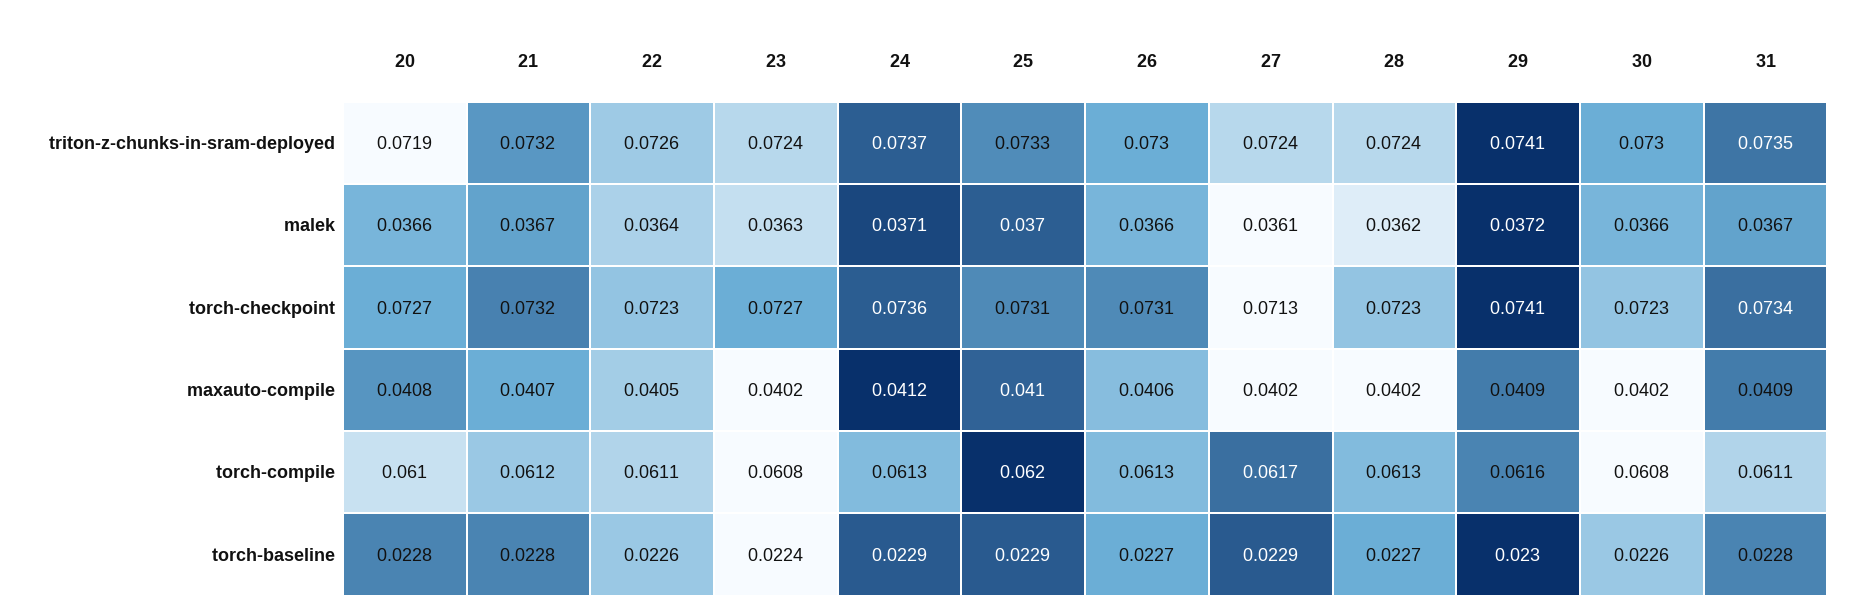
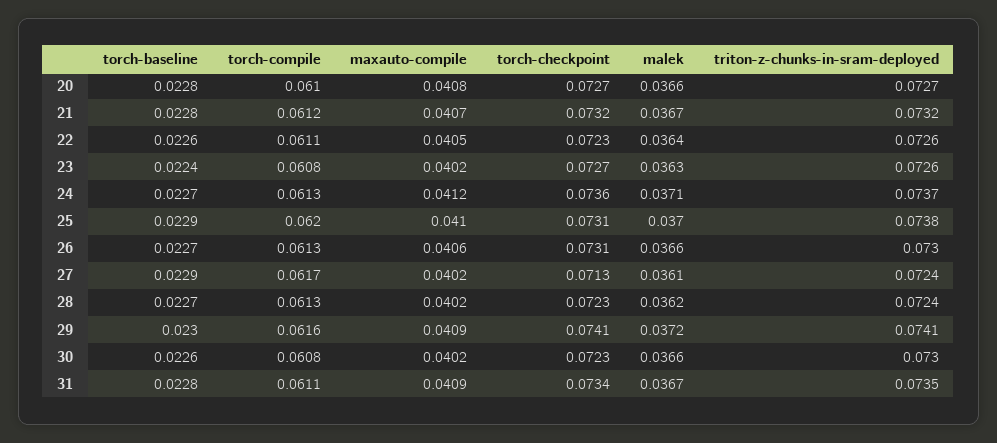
  {
    "20": {
-     "triton-z-chunks-in-sram-deployed": 0.0719,
+     "triton-z-chunks-in-sram-deployed": 0.0727,
      "malek": 0.0366,
      "torch-checkpoint": 0.0727,
      "maxauto-compile": 0.0408,
      "torch-compile": 0.061,
      "torch-baseline": 0.0228
    },
    "21": {
      "triton-z-chunks-in-sram-deployed": 0.0732,
      "malek": 0.0367,
      "torch-checkpoint": 0.0732,
      "maxauto-compile": 0.0407,
      "torch-compile": 0.0612,
      "torch-baseline": 0.0228
    },
    "22": {
      "triton-z-chunks-in-sram-deployed": 0.0726,
      "malek": 0.0364,
      "torch-checkpoint": 0.0723,
      "maxauto-compile": 0.0405,
      "torch-compile": 0.0611,
      "torch-baseline": 0.0226
    },
    "23": {
-     "triton-z-chunks-in-sram-deployed": 0.0724,
+     "triton-z-chunks-in-sram-deployed": 0.0726,
      "malek": 0.0363,
      "torch-checkpoint": 0.0727,
      "maxauto-compile": 0.0402,
      "torch-compile": 0.0608,
      "torch-baseline": 0.0224
    },
    "24": {
      "triton-z-chunks-in-sram-deployed": 0.0737,
      "malek": 0.0371,
      "torch-checkpoint": 0.0736,
      "maxauto-compile": 0.0412,
      "torch-compile": 0.0613,
-     "torch-baseline": 0.0229
+     "torch-baseline": 0.0227
    },
    "25": {
-     "triton-z-chunks-in-sram-deployed": 0.0733,
+     "triton-z-chunks-in-sram-deployed": 0.0738,
      "malek": 0.037,
      "torch-checkpoint": 0.0731,
      "maxauto-compile": 0.041,
      "torch-compile": 0.062,
      "torch-baseline": 0.0229
    },
    "26": {
      "triton-z-chunks-in-sram-deployed": 0.073,
      "malek": 0.0366,
      "torch-checkpoint": 0.0731,
      "maxauto-compile": 0.0406,
      "torch-compile": 0.0613,
      "torch-baseline": 0.0227
    },
    "27": {
      "triton-z-chunks-in-sram-deployed": 0.0724,
      "malek": 0.0361,
      "torch-checkpoint": 0.0713,
      "maxauto-compile": 0.0402,
      "torch-compile": 0.0617,
      "torch-baseline": 0.0229
    },
    "28": {
      "triton-z-chunks-in-sram-deployed": 0.0724,
      "malek": 0.0362,
      "torch-checkpoint": 0.0723,
      "maxauto-compile": 0.0402,
      "torch-compile": 0.0613,
      "torch-baseline": 0.0227
    },
    "29": {
      "triton-z-chunks-in-sram-deployed": 0.0741,
      "malek": 0.0372,
      "torch-checkpoint": 0.0741,
      "maxauto-compile": 0.0409,
      "torch-compile": 0.0616,
      "torch-baseline": 0.023
    },
    "30": {
      "triton-z-chunks-in-sram-deployed": 0.073,
      "malek": 0.0366,
      "torch-checkpoint": 0.0723,
      "maxauto-compile": 0.0402,
      "torch-compile": 0.0608,
      "torch-baseline": 0.0226
    },
    "31": {
      "triton-z-chunks-in-sram-deployed": 0.0735,
      "malek": 0.0367,
      "torch-checkpoint": 0.0734,
      "maxauto-compile": 0.0409,
      "torch-compile": 0.0611,
      "torch-baseline": 0.0228
    }
  }

